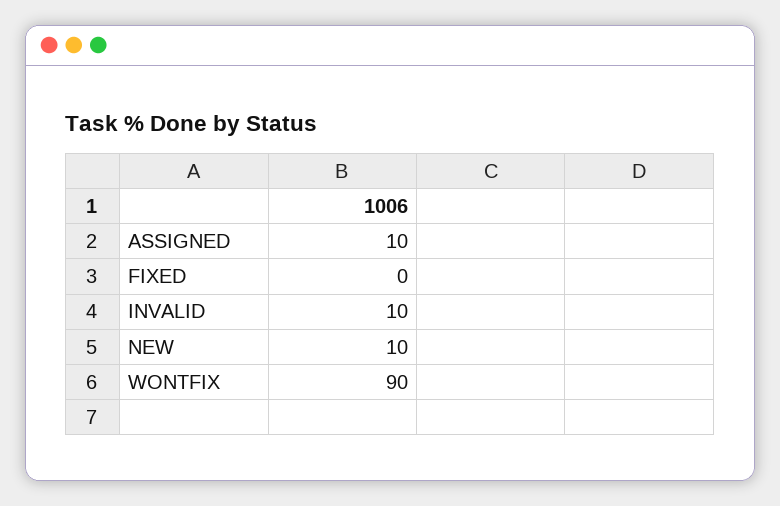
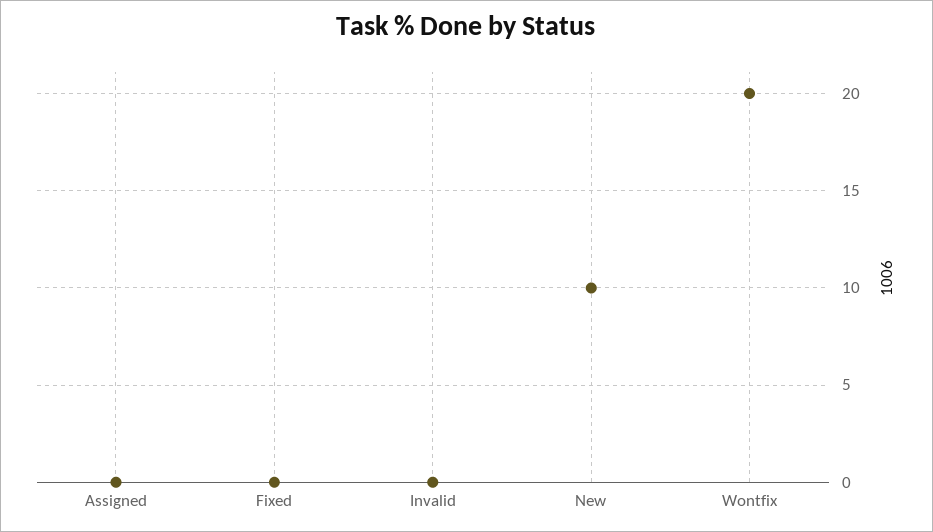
  {
-   "ASSIGNED": 10,
+   "ASSIGNED": 0,
    "FIXED": 0,
-   "INVALID": 10,
+   "INVALID": 0,
    "NEW": 10,
-   "WONTFIX": 90
+   "WONTFIX": 20
  }

